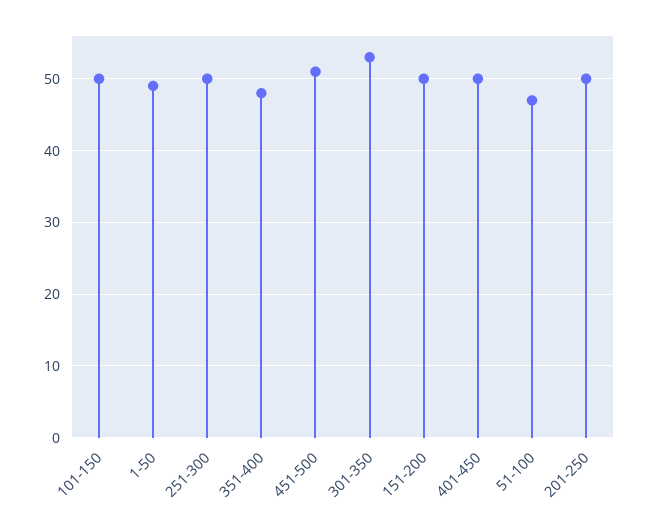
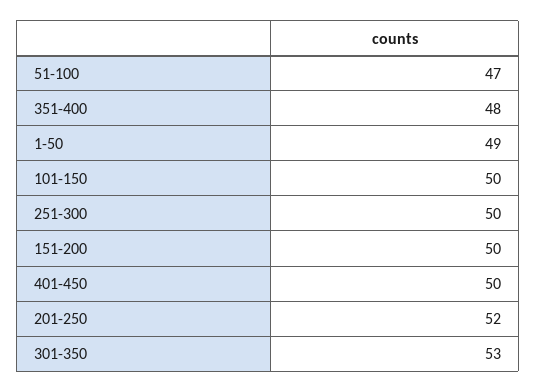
  {
    "101-150": 50,
    "1-50": 49,
    "251-300": 50,
    "351-400": 48,
-   "451-500": 51,
    "301-350": 53,
    "151-200": 50,
    "401-450": 50,
    "51-100": 47,
-   "201-250": 50
+   "201-250": 52
  }

